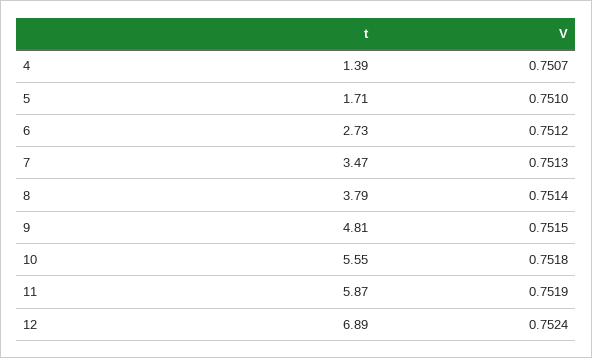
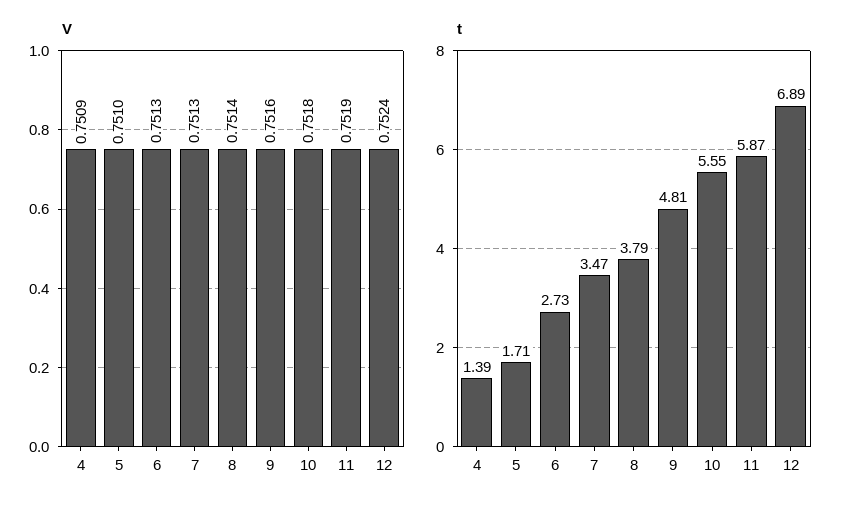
  {
    "t": {
      "4": 1.39,
      "5": 1.71,
      "6": 2.73,
      "7": 3.47,
      "8": 3.79,
      "9": 4.81,
      "10": 5.55,
      "11": 5.87,
      "12": 6.89
    },
    "V": {
-     "4": 0.7507,
+     "4": 0.7509,
      "5": 0.751,
-     "6": 0.7512,
+     "6": 0.7513,
      "7": 0.7513,
      "8": 0.7514,
-     "9": 0.7515,
+     "9": 0.7516,
      "10": 0.7518,
      "11": 0.7519,
      "12": 0.7524
    }
  }

